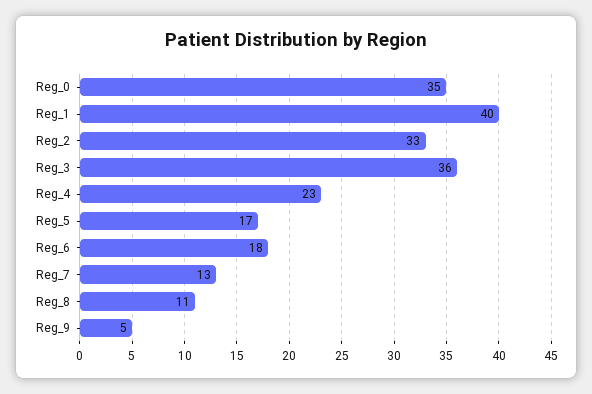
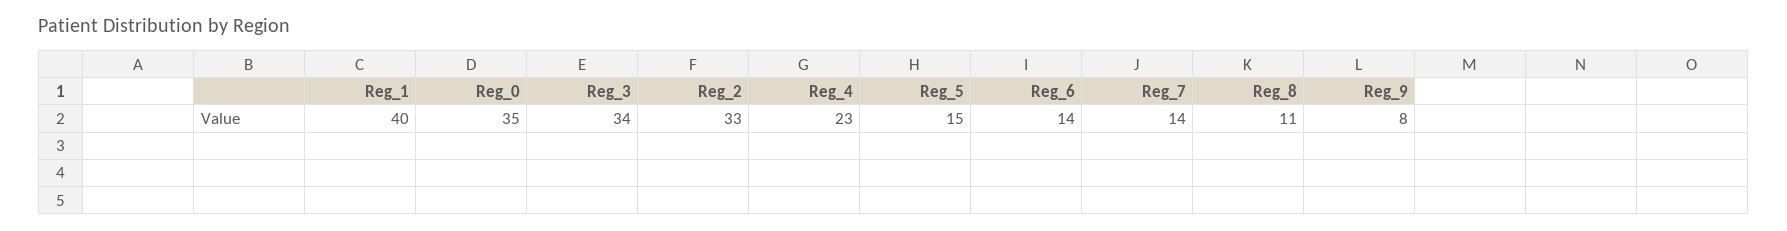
  {
    "Reg_0": 35,
    "Reg_1": 40,
    "Reg_2": 33,
-   "Reg_3": 36,
+   "Reg_3": 34,
    "Reg_4": 23,
-   "Reg_5": 17,
+   "Reg_5": 15,
-   "Reg_6": 18,
+   "Reg_6": 14,
-   "Reg_7": 13,
+   "Reg_7": 14,
    "Reg_8": 11,
-   "Reg_9": 5
+   "Reg_9": 8
  }

